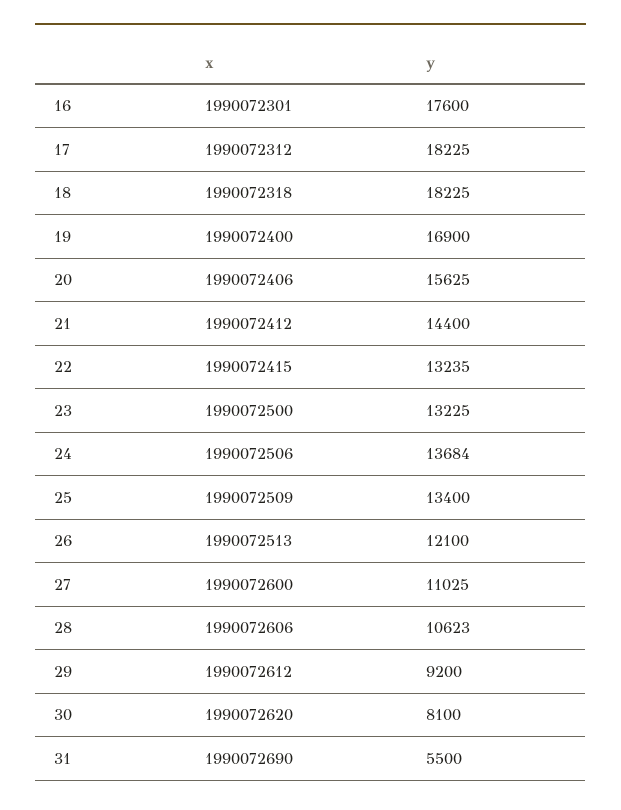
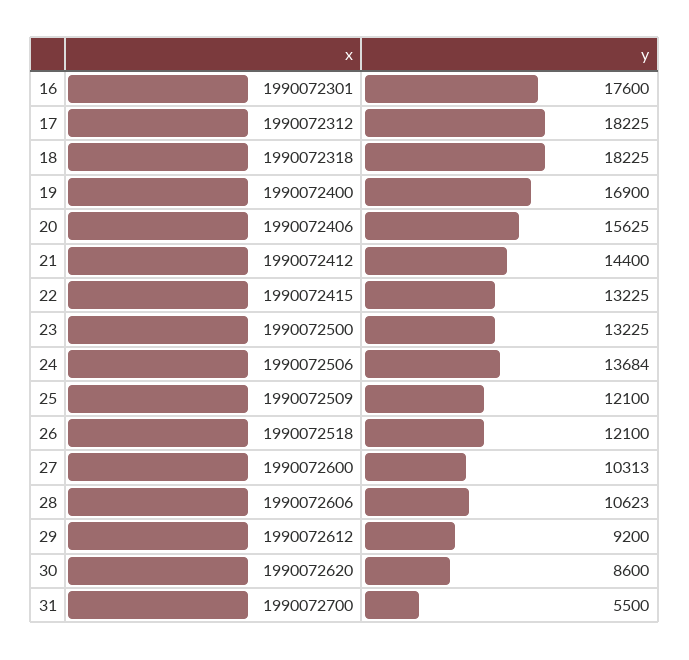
  {
    "x": {
      "16": 1990072301,
      "17": 1990072312,
      "18": 1990072318,
      "19": 1990072400,
      "20": 1990072406,
      "21": 1990072412,
      "22": 1990072415,
      "23": 1990072500,
      "24": 1990072506,
      "25": 1990072509,
-     "26": 1990072513,
+     "26": 1990072518,
      "27": 1990072600,
      "28": 1990072606,
      "29": 1990072612,
      "30": 1990072620,
-     "31": 1990072690
+     "31": 1990072700
    },
    "y": {
      "16": 17600,
      "17": 18225,
      "18": 18225,
      "19": 16900,
      "20": 15625,
      "21": 14400,
-     "22": 13235,
+     "22": 13225,
      "23": 13225,
      "24": 13684,
-     "25": 13400,
+     "25": 12100,
      "26": 12100,
-     "27": 11025,
+     "27": 10313,
      "28": 10623,
      "29": 9200,
-     "30": 8100,
+     "30": 8600,
      "31": 5500
    }
  }

